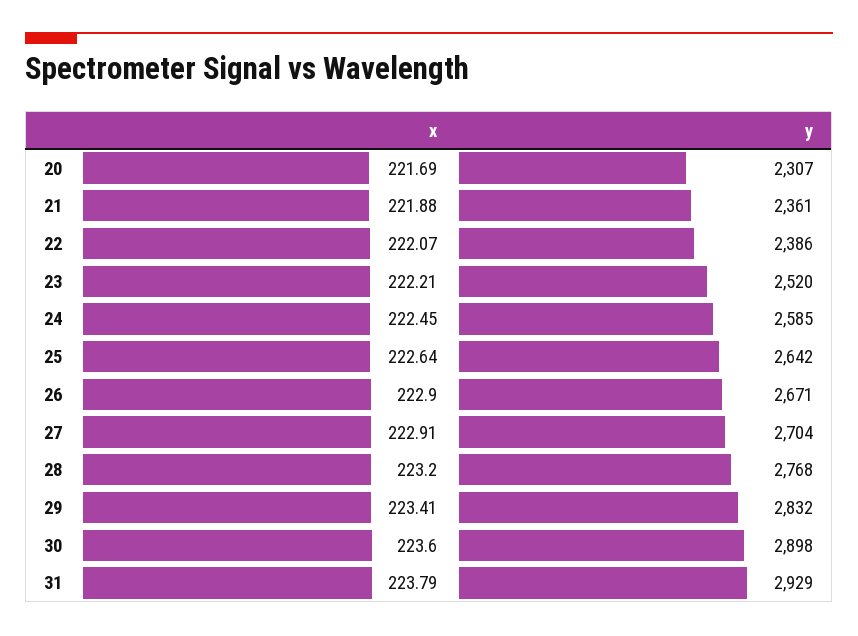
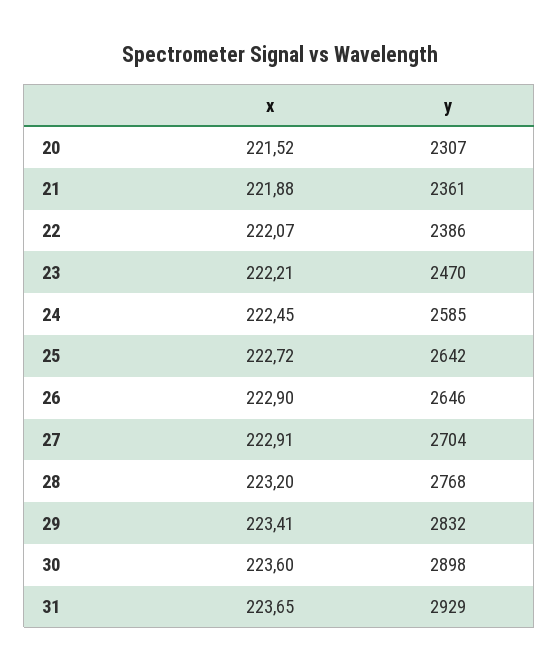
  {
    "x": {
-     "20": 221.69,
+     "20": 221.52,
      "21": 221.88,
      "22": 222.07,
      "23": 222.21,
      "24": 222.45,
-     "25": 222.64,
+     "25": 222.72,
      "26": 222.9,
      "27": 222.91,
      "28": 223.2,
      "29": 223.41,
      "30": 223.6,
-     "31": 223.79
+     "31": 223.65
    },
    "y": {
      "20": 2307,
      "21": 2361,
      "22": 2386,
-     "23": 2520,
+     "23": 2470,
      "24": 2585,
      "25": 2642,
-     "26": 2671,
+     "26": 2646,
      "27": 2704,
      "28": 2768,
      "29": 2832,
      "30": 2898,
      "31": 2929
    }
  }

